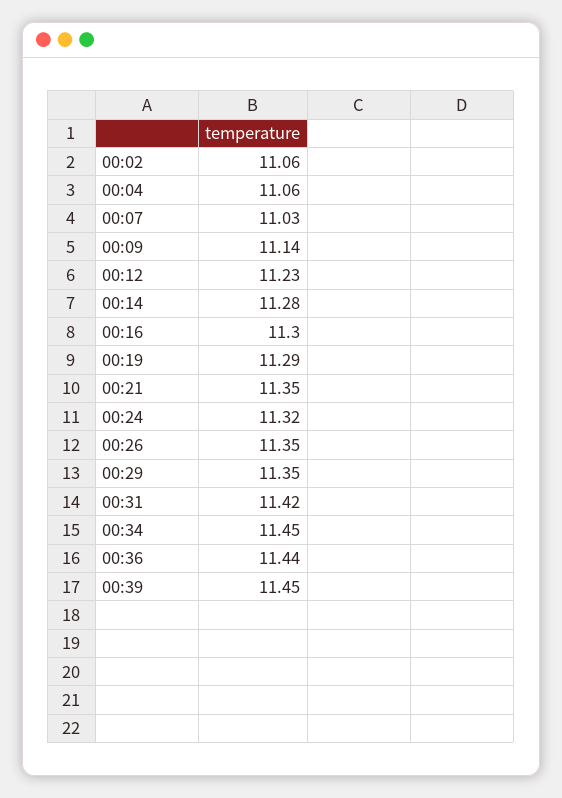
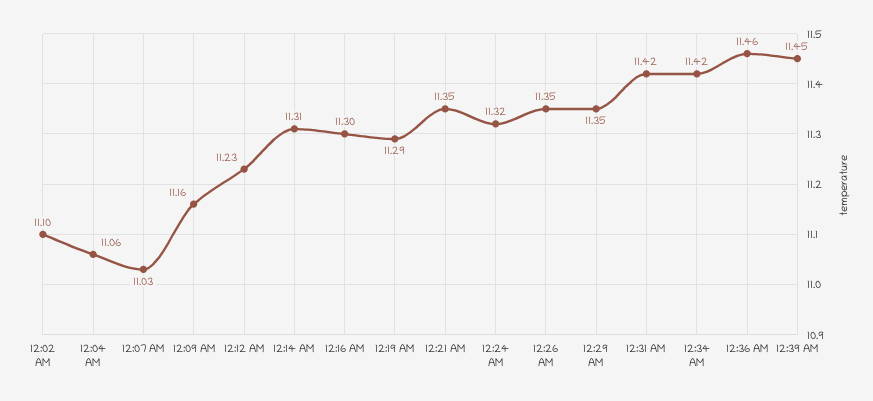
  {
-   "00:02": 11.06,
+   "00:02": 11.1,
    "00:04": 11.06,
    "00:07": 11.03,
-   "00:09": 11.14,
+   "00:09": 11.16,
    "00:12": 11.23,
-   "00:14": 11.28,
+   "00:14": 11.31,
    "00:16": 11.3,
    "00:19": 11.29,
    "00:21": 11.35,
    "00:24": 11.32,
    "00:26": 11.35,
    "00:29": 11.35,
    "00:31": 11.42,
-   "00:34": 11.45,
+   "00:34": 11.42,
-   "00:36": 11.44,
+   "00:36": 11.46,
    "00:39": 11.45
  }

